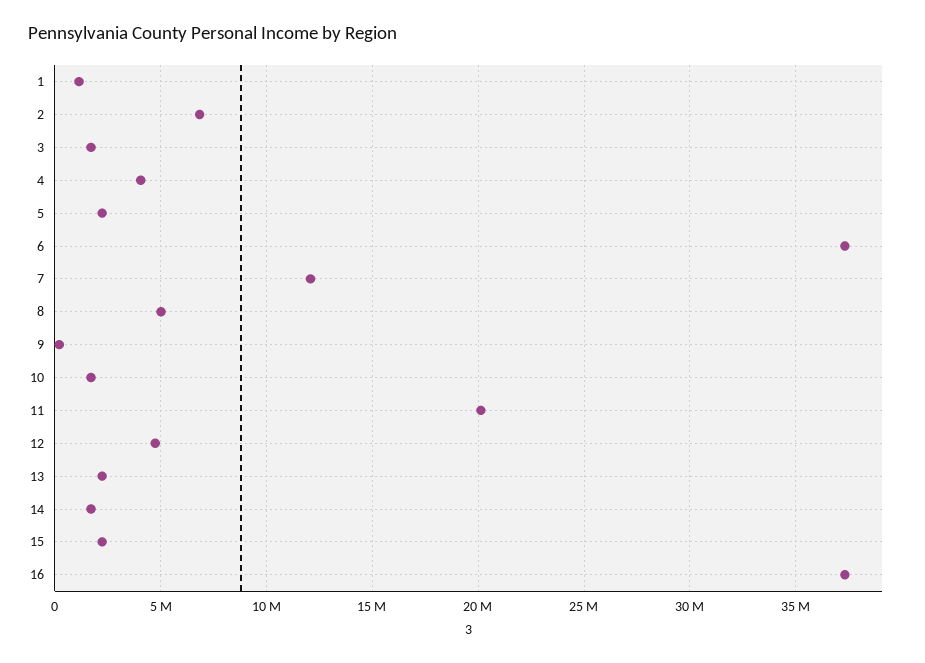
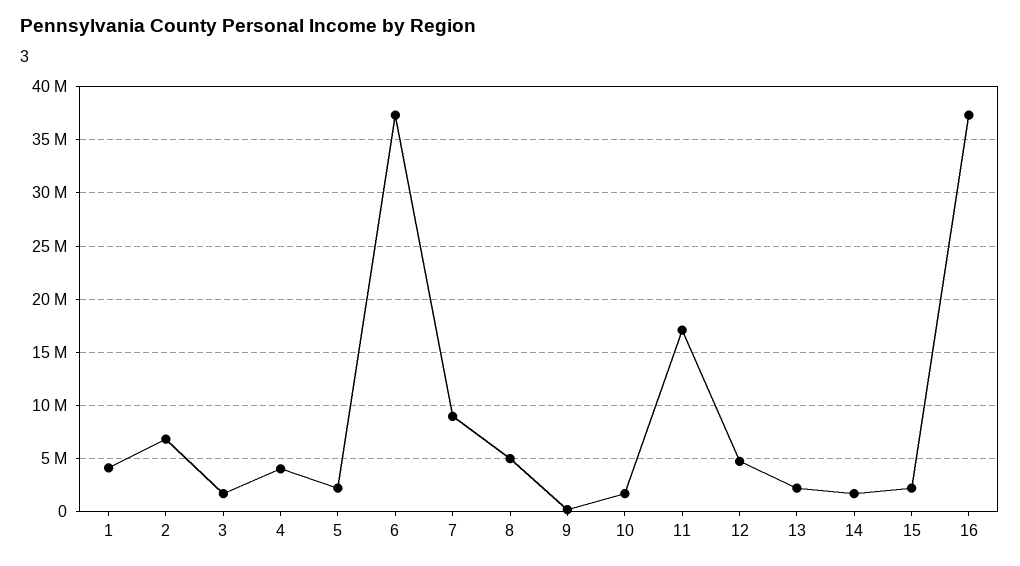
  {
-   "1": 1000000,
+   "1": 4000000,
    "2": 7000000,
    "3": 1500000,
    "4": 4000000,
    "5": 2000000,
    "6": 37500000,
-   "7": 12000000,
+   "7": 9000000,
    "8": 5000000,
    "9": 0,
    "10": 1500000,
-   "11": 20000000,
+   "11": 17000000,
    "12": 4500000,
    "13": 2000000,
    "14": 1500000,
    "15": 2000000,
    "16": 37500000
  }

